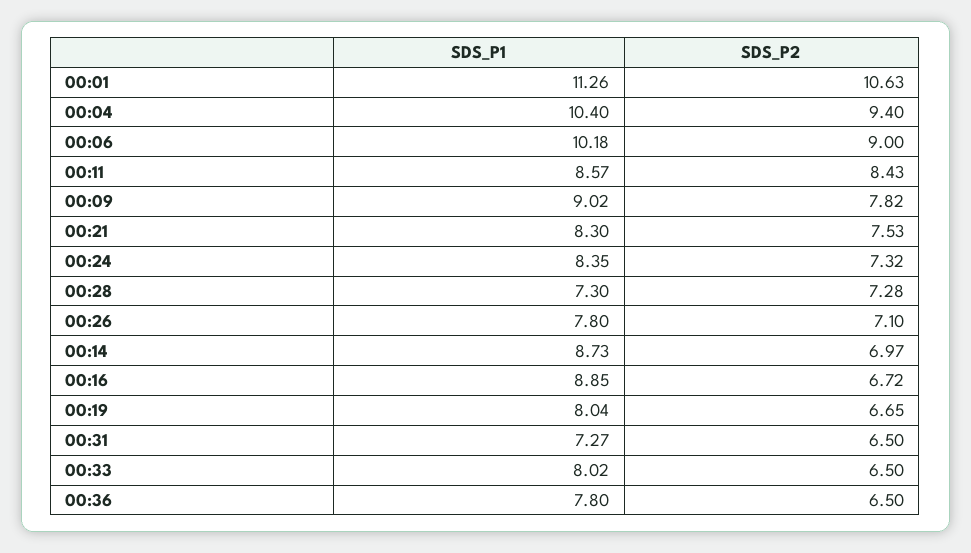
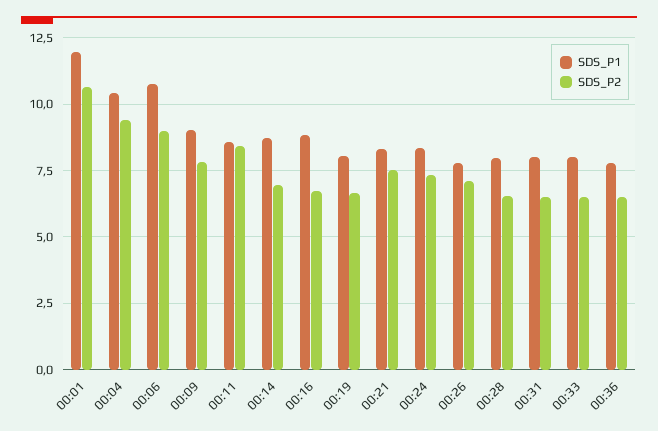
  {
    "SDS_P1": {
-     "00:01": 11.26,
+     "00:01": 12,
      "00:04": 10.4,
-     "00:06": 10.18,
+     "00:06": 10.75,
      "00:11": 8.57,
      "00:09": 9.02,
      "00:21": 8.3,
      "00:24": 8.35,
-     "00:28": 7.3,
+     "00:28": 8,
      "00:26": 7.8,
      "00:14": 8.73,
      "00:16": 8.85,
      "00:19": 8.04,
-     "00:31": 7.27,
+     "00:31": 8,
      "00:33": 8.02,
      "00:36": 7.8
    },
    "SDS_P2": {
      "00:01": 10.63,
      "00:04": 9.4,
      "00:06": 9,
      "00:11": 8.43,
      "00:09": 7.82,
      "00:21": 7.53,
      "00:24": 7.32,
-     "00:28": 7.28,
+     "00:28": 6.5,
      "00:26": 7.1,
      "00:14": 6.97,
      "00:16": 6.72,
      "00:19": 6.65,
      "00:31": 6.5,
      "00:33": 6.5,
      "00:36": 6.5
    }
  }

